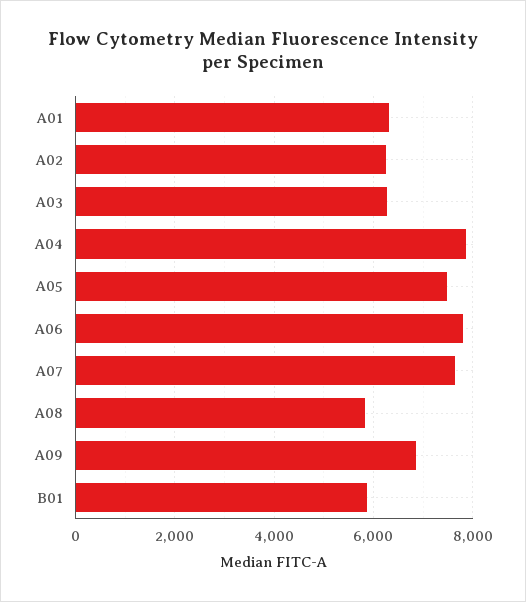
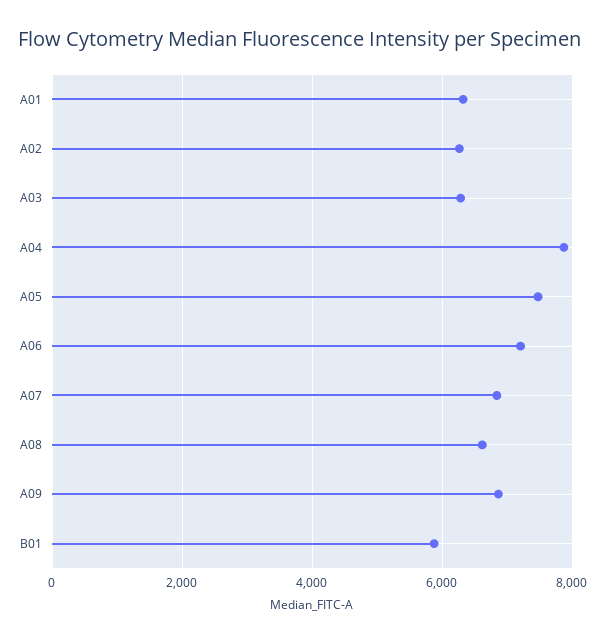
  {
    "A01": 6400,
    "A02": 6200,
    "A03": 6200,
    "A04": 7800,
    "A05": 7400,
-   "A06": 7800,
+   "A06": 7200,
-   "A07": 7600,
+   "A07": 6800,
-   "A08": 5800,
+   "A08": 6600,
    "A09": 6800,
    "B01": 5800
  }

